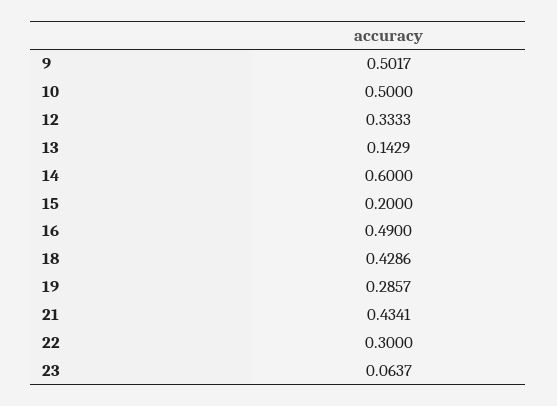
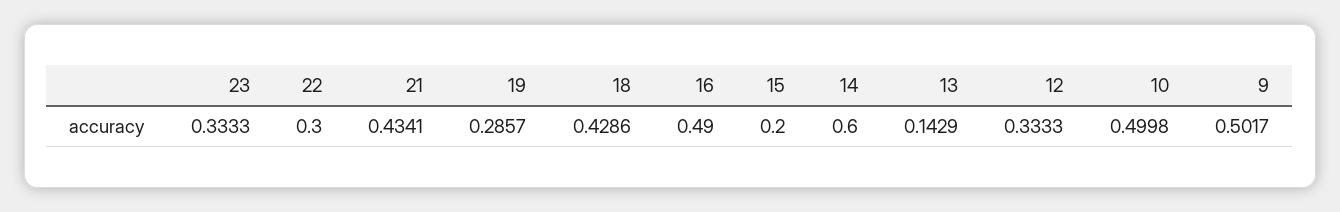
  {
    "9": 0.5017,
-   "10": 0.5,
+   "10": 0.4998,
    "12": 0.3333,
    "13": 0.1429,
    "14": 0.6,
    "15": 0.2,
    "16": 0.49,
    "18": 0.4286,
    "19": 0.2857,
    "21": 0.4341,
    "22": 0.3,
-   "23": 0.0637
+   "23": 0.3333
  }

